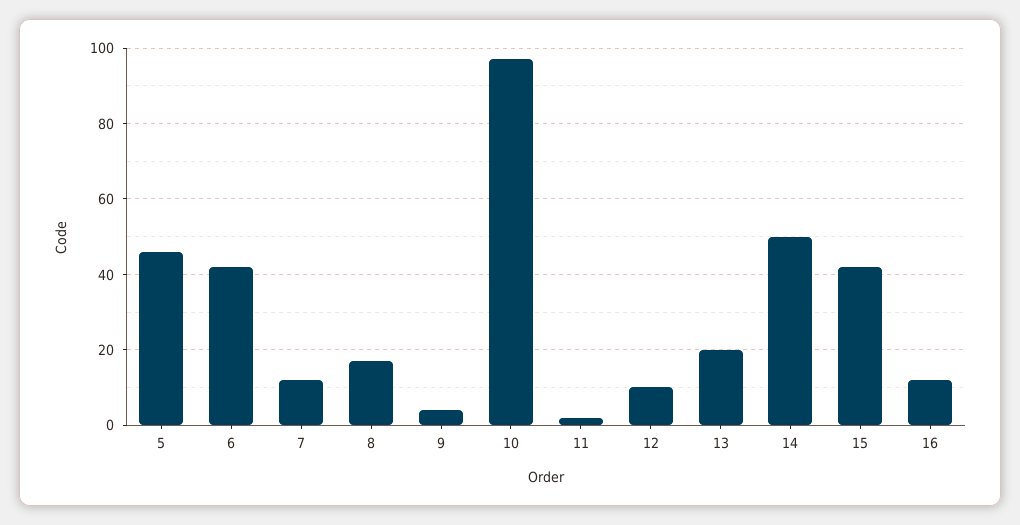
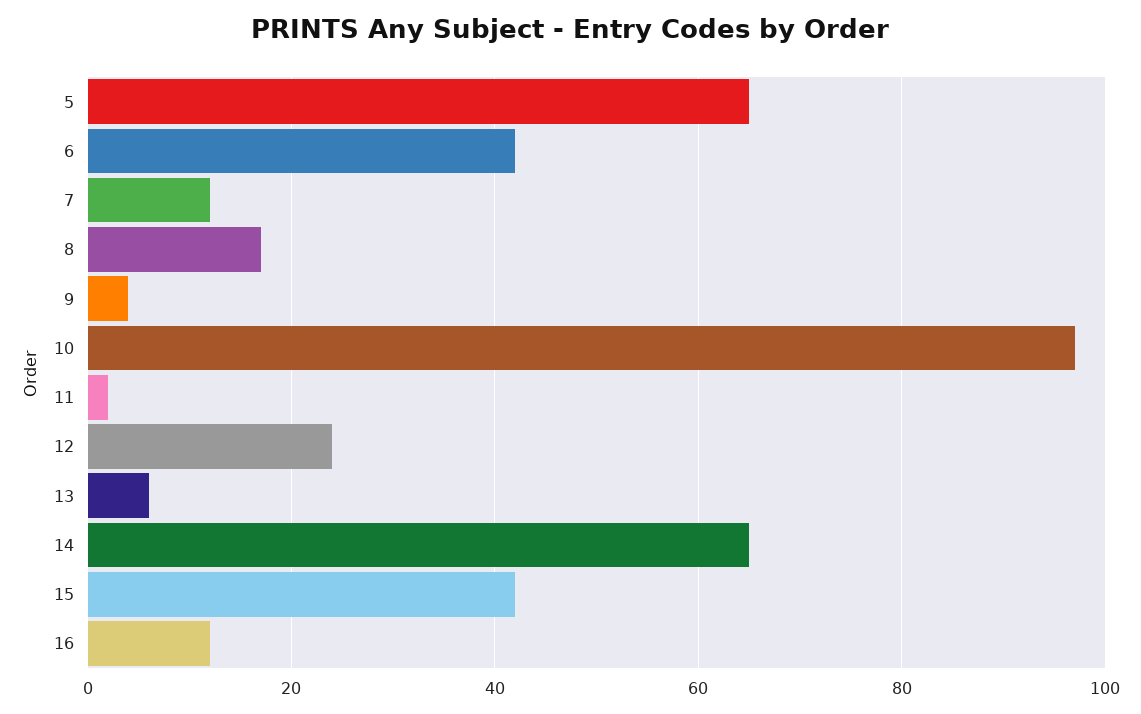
  {
-   "5": 45,
+   "5": 65,
    "6": 40,
    "7": 10,
    "8": 15,
    "9": 5,
    "10": 95,
    "11": 0,
-   "12": 10,
+   "12": 25,
-   "13": 20,
+   "13": 5,
-   "14": 50,
+   "14": 65,
    "15": 40,
    "16": 10
  }

